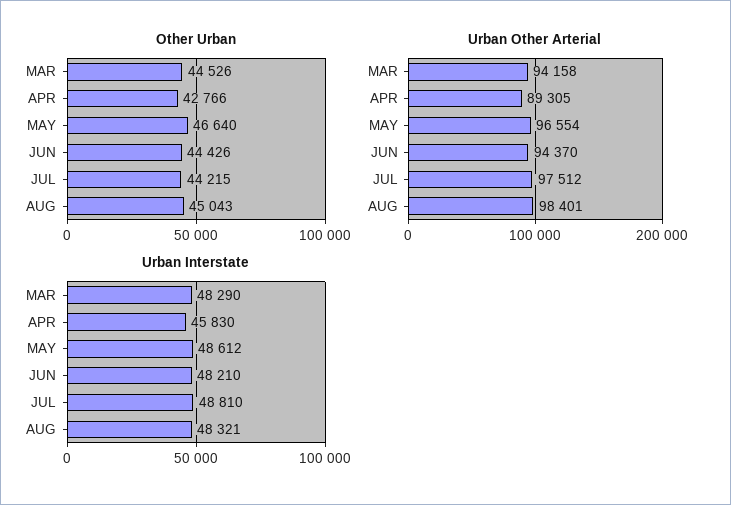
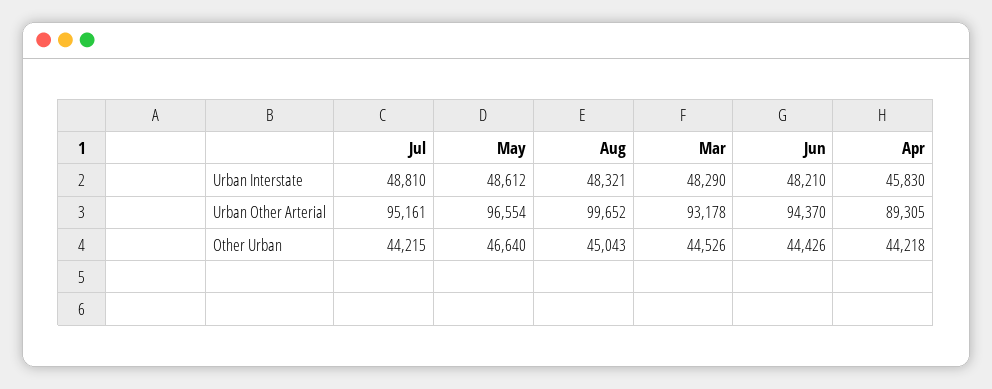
  {
    "Other Urban": {
      "MAR": 44526,
-     "APR": 42766,
+     "APR": 44218,
      "MAY": 46640,
      "JUN": 44426,
      "JUL": 44215,
      "AUG": 45043
    },
    "Urban Other Arterial": {
-     "MAR": 94158,
+     "MAR": 93178,
      "APR": 89305,
      "MAY": 96554,
      "JUN": 94370,
-     "JUL": 97512,
+     "JUL": 95161,
-     "AUG": 98401
+     "AUG": 99652
    },
    "Urban Interstate": {
      "MAR": 48290,
      "APR": 45830,
      "MAY": 48612,
      "JUN": 48210,
      "JUL": 48810,
      "AUG": 48321
    }
  }

